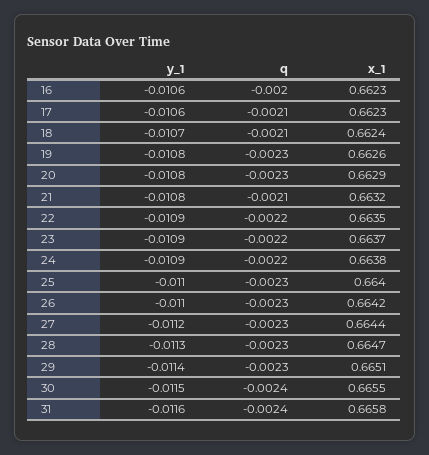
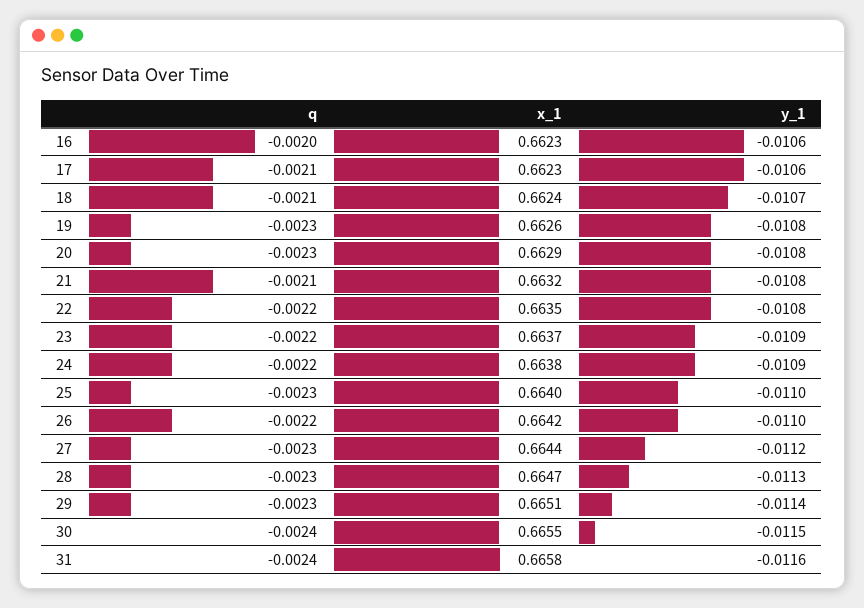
  {
    "y_1": {
      "16": -0.0106,
      "17": -0.0106,
      "18": -0.0107,
      "19": -0.0108,
      "20": -0.0108,
      "21": -0.0108,
-     "22": -0.0109,
+     "22": -0.0108,
      "23": -0.0109,
      "24": -0.0109,
      "25": -0.011,
      "26": -0.011,
      "27": -0.0112,
      "28": -0.0113,
      "29": -0.0114,
      "30": -0.0115,
      "31": -0.0116
    },
    "q": {
      "16": -0.002,
      "17": -0.0021,
      "18": -0.0021,
      "19": -0.0023,
      "20": -0.0023,
      "21": -0.0021,
      "22": -0.0022,
      "23": -0.0022,
      "24": -0.0022,
      "25": -0.0023,
-     "26": -0.0023,
+     "26": -0.0022,
      "27": -0.0023,
      "28": -0.0023,
      "29": -0.0023,
      "30": -0.0024,
      "31": -0.0024
    },
    "x_1": {
      "16": 0.6623,
      "17": 0.6623,
      "18": 0.6624,
      "19": 0.6626,
      "20": 0.6629,
      "21": 0.6632,
      "22": 0.6635,
      "23": 0.6637,
      "24": 0.6638,
      "25": 0.664,
      "26": 0.6642,
      "27": 0.6644,
      "28": 0.6647,
      "29": 0.6651,
      "30": 0.6655,
      "31": 0.6658
    }
  }

